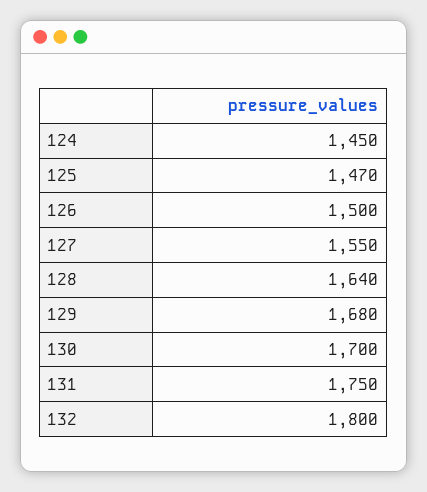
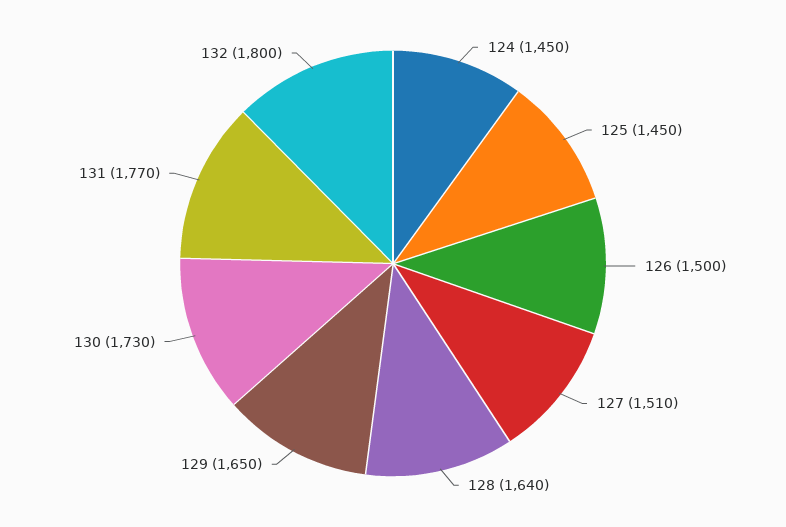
  {
    "124": 1450,
-   "125": 1470,
+   "125": 1450,
    "126": 1500,
-   "127": 1550,
+   "127": 1510,
    "128": 1640,
-   "129": 1680,
+   "129": 1650,
-   "130": 1700,
+   "130": 1730,
-   "131": 1750,
+   "131": 1770,
    "132": 1800
  }

